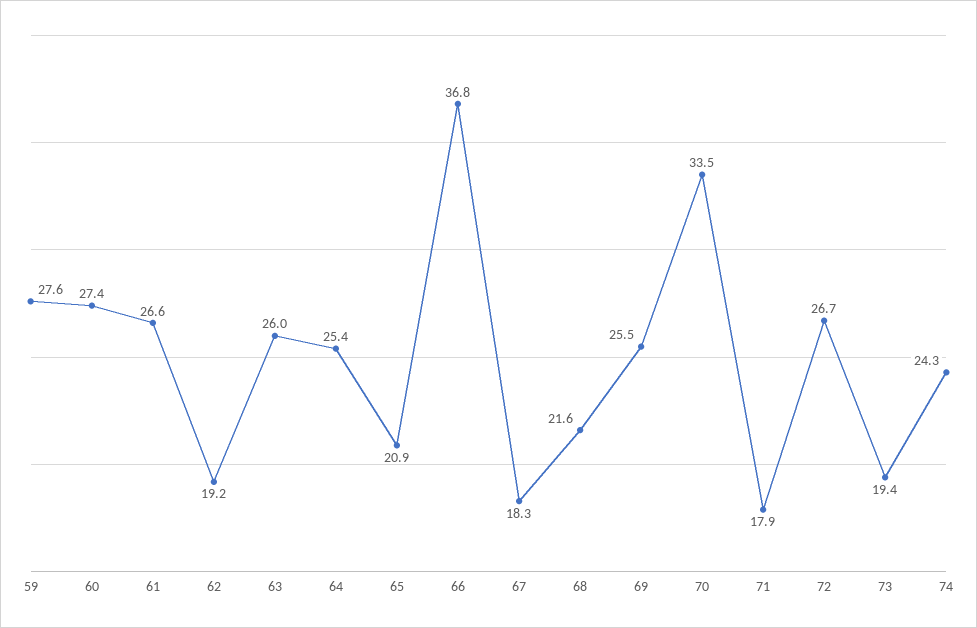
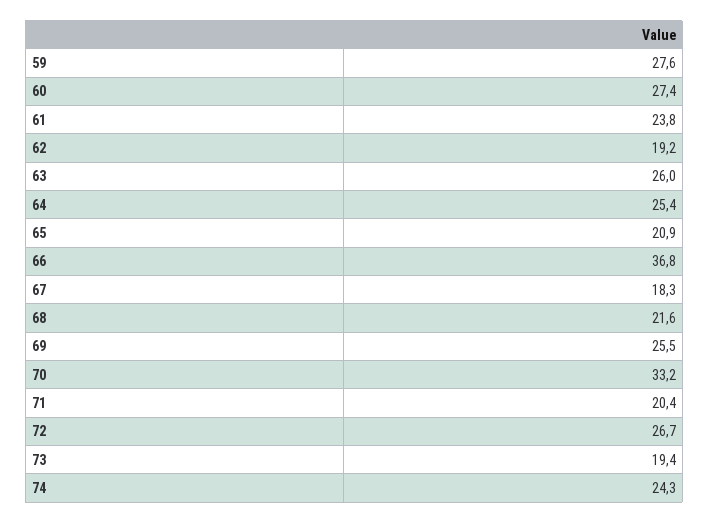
  {
    "59": 27.6,
    "60": 27.4,
-   "61": 26.6,
+   "61": 23.8,
    "62": 19.2,
    "63": 26,
    "64": 25.4,
    "65": 20.9,
    "66": 36.8,
    "67": 18.3,
    "68": 21.6,
    "69": 25.5,
-   "70": 33.5,
+   "70": 33.2,
-   "71": 17.9,
+   "71": 20.4,
    "72": 26.7,
    "73": 19.4,
    "74": 24.3
  }

